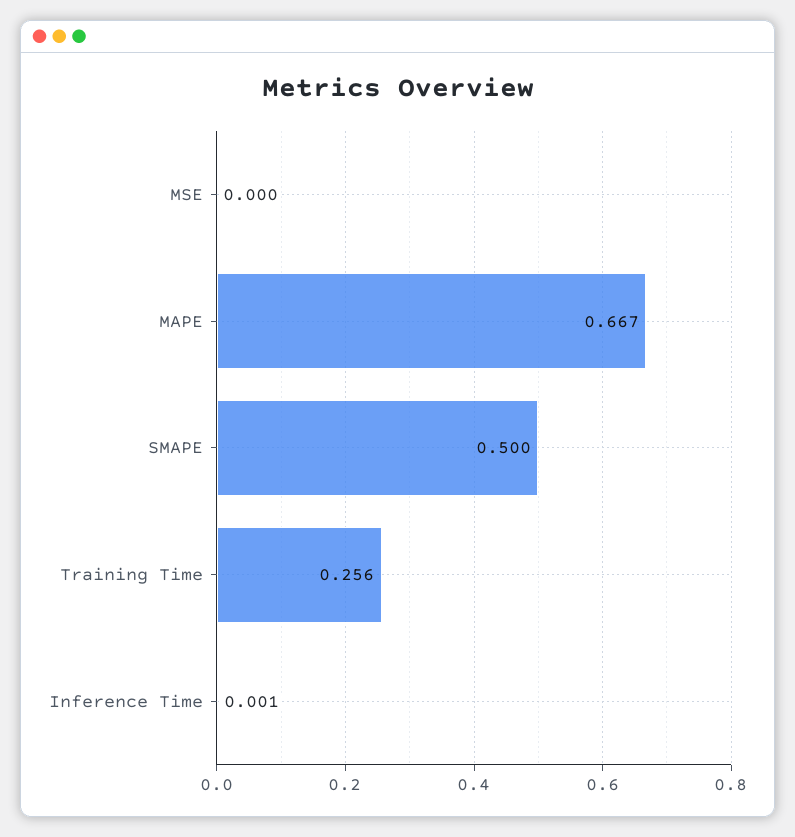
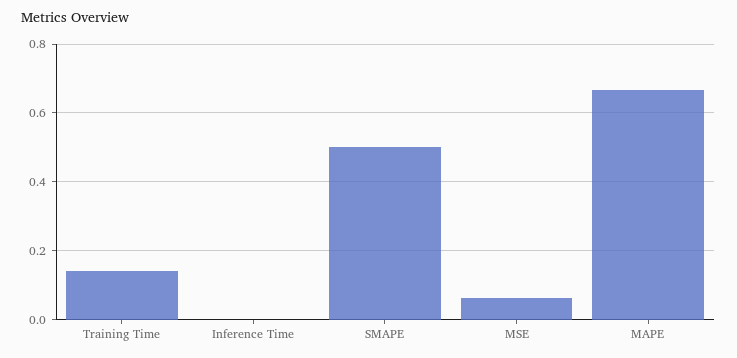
  {
-   "MSE": 0,
+   "MSE": 0.06,
    "MAPE": 0.667,
    "SMAPE": 0.5,
-   "Training Time": 0.256,
+   "Training Time": 0.14,
    "Inference Time": 0.001
  }

